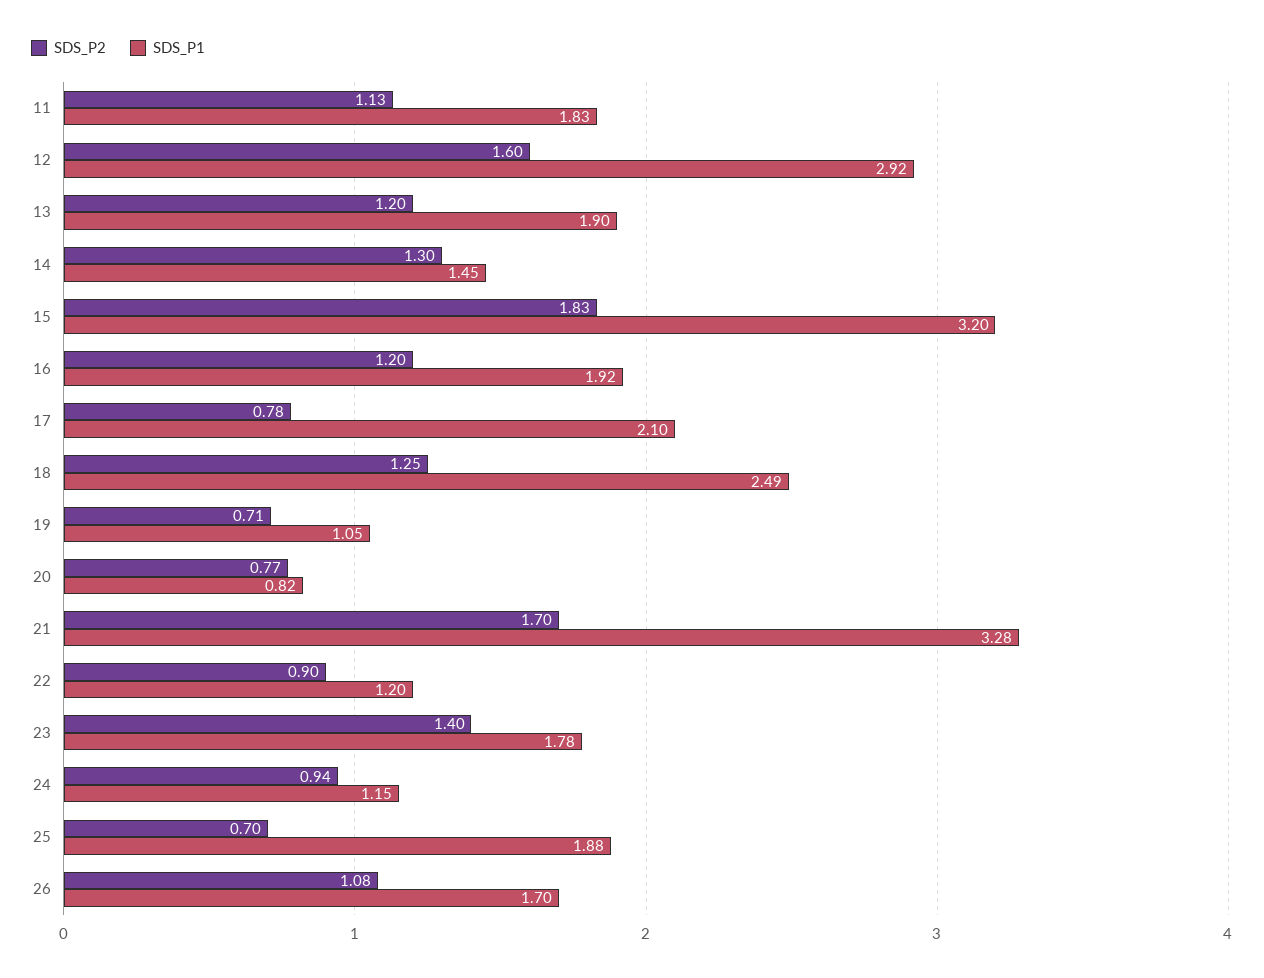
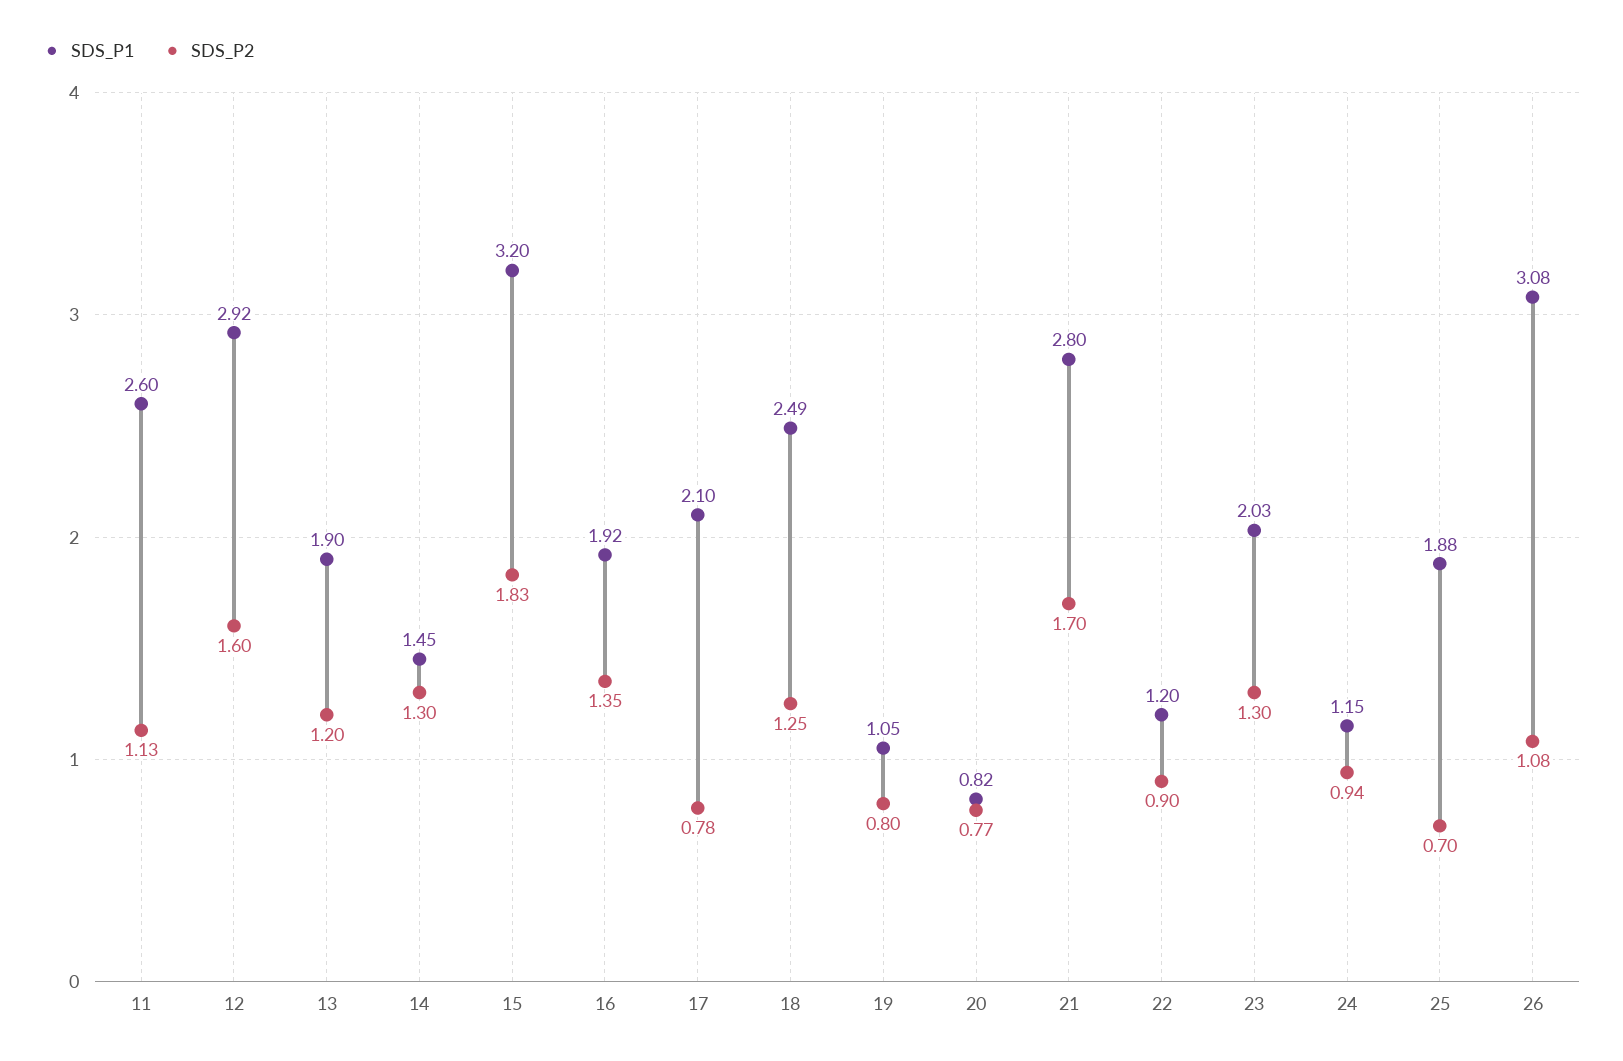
  {
    "SDS_P2": {
      "11": 1.13,
      "12": 1.6,
      "13": 1.2,
      "14": 1.3,
      "15": 1.83,
-     "16": 1.2,
+     "16": 1.35,
      "17": 0.78,
      "18": 1.25,
-     "19": 0.71,
+     "19": 0.8,
      "20": 0.77,
      "21": 1.7,
      "22": 0.9,
-     "23": 1.4,
+     "23": 1.3,
      "24": 0.94,
      "25": 0.7,
      "26": 1.08
    },
    "SDS_P1": {
-     "11": 1.83,
+     "11": 2.6,
      "12": 2.92,
      "13": 1.9,
      "14": 1.45,
      "15": 3.2,
      "16": 1.92,
      "17": 2.1,
      "18": 2.49,
      "19": 1.05,
      "20": 0.82,
-     "21": 3.28,
+     "21": 2.8,
      "22": 1.2,
-     "23": 1.78,
+     "23": 2.03,
      "24": 1.15,
      "25": 1.88,
-     "26": 1.7
+     "26": 3.08
    }
  }

